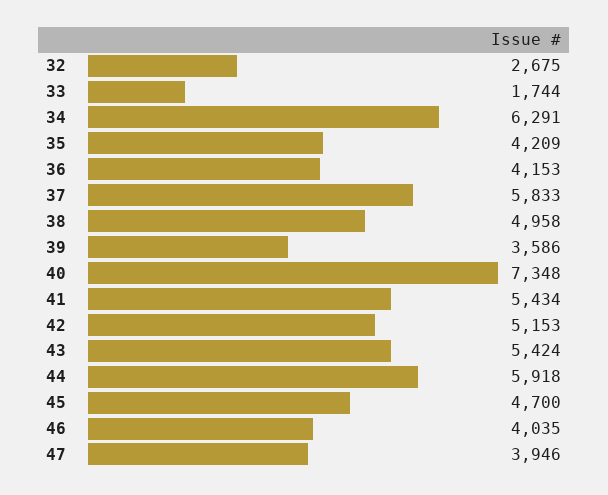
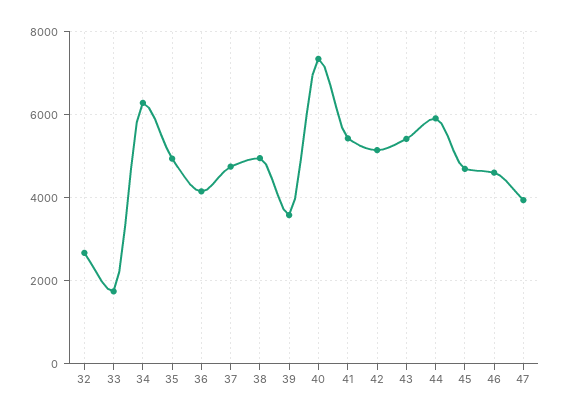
  {
    "32": 2675,
    "33": 1744,
    "34": 6291,
-   "35": 4209,
+   "35": 5000,
    "36": 4153,
-   "37": 5833,
+   "37": 4800,
    "38": 4958,
    "39": 3586,
    "40": 7348,
    "41": 5434,
    "42": 5153,
    "43": 5424,
    "44": 5918,
    "45": 4700,
-   "46": 4035,
+   "46": 4600,
    "47": 3946
  }

